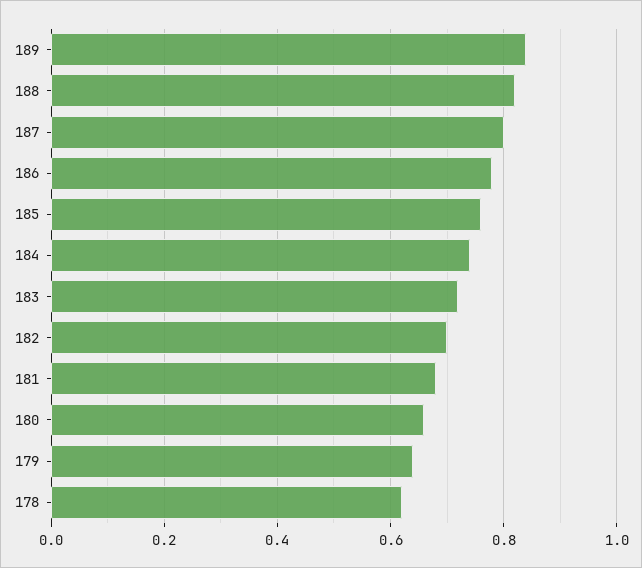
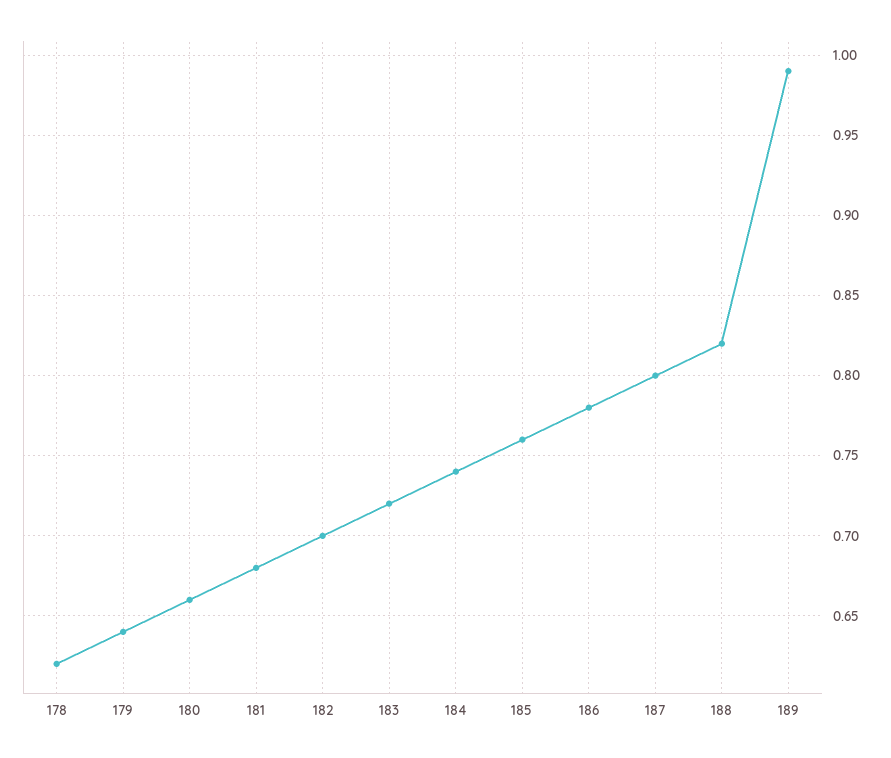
  {
-   "189": 0.85,
+   "189": 0.99,
    "188": 0.82,
    "187": 0.8,
    "186": 0.78,
    "185": 0.76,
    "184": 0.74,
    "183": 0.72,
    "182": 0.7,
    "181": 0.68,
    "180": 0.66,
    "179": 0.64,
    "178": 0.62
  }

